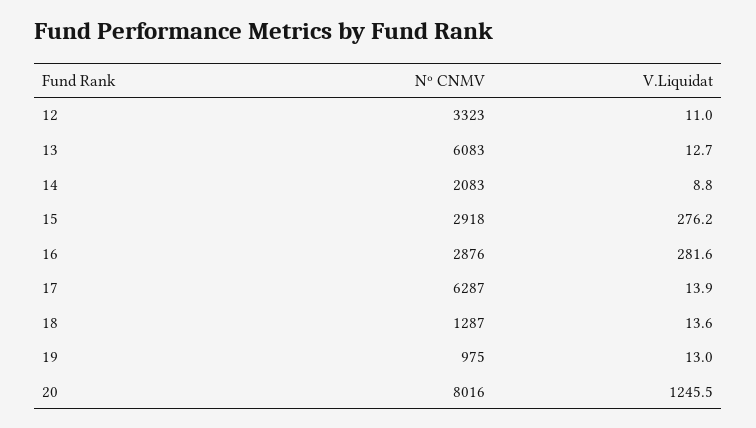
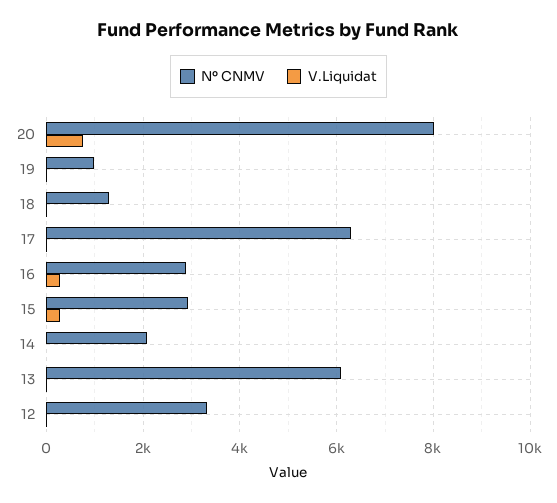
  {
    "Nº CNMV": {
      "12": 3323,
      "13": 6083,
      "14": 2083,
      "15": 2918,
      "16": 2876,
      "17": 6287,
      "18": 1287,
      "19": 975,
      "20": 8016
    },
    "V.Liquidat": {
      "12": 11,
      "13": 12.7,
      "14": 8.8,
      "15": 276.2,
      "16": 281.6,
      "17": 13.9,
      "18": 13.6,
      "19": 13,
-     "20": 1245.5
+     "20": 800
    }
  }

